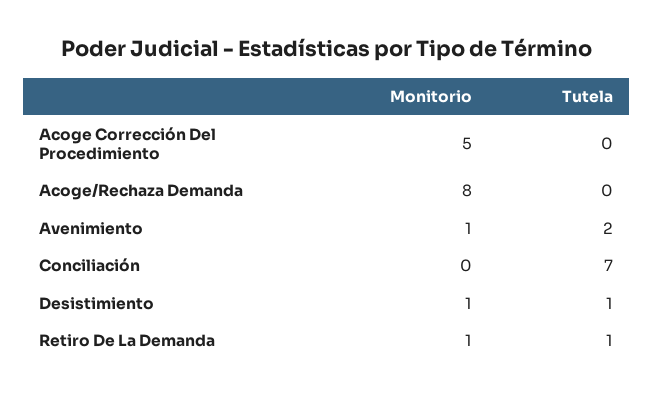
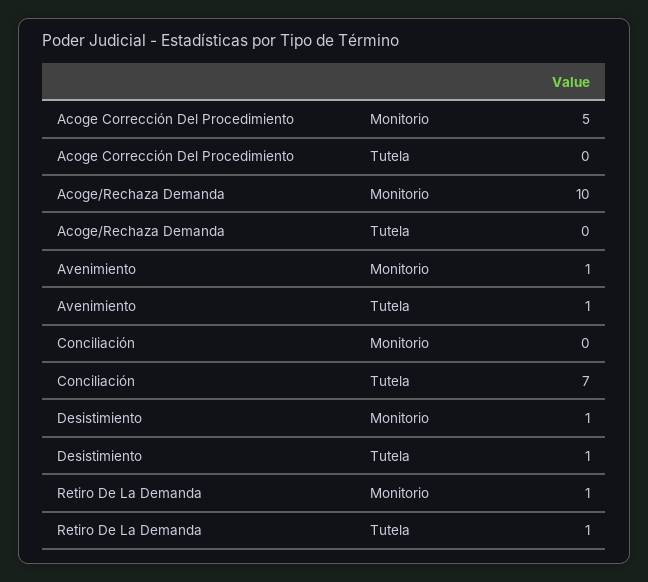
  {
    "Monitorio": {
      "Acoge Corrección Del Procedimiento": 5,
-     "Acoge/Rechaza Demanda": 8,
+     "Acoge/Rechaza Demanda": 10,
      "Avenimiento": 1,
      "Conciliación": 0,
      "Desistimiento": 1,
      "Retiro De La Demanda": 1
    },
    "Tutela": {
      "Acoge Corrección Del Procedimiento": 0,
      "Acoge/Rechaza Demanda": 0,
-     "Avenimiento": 2,
+     "Avenimiento": 1,
      "Conciliación": 7,
      "Desistimiento": 1,
      "Retiro De La Demanda": 1
    }
  }

